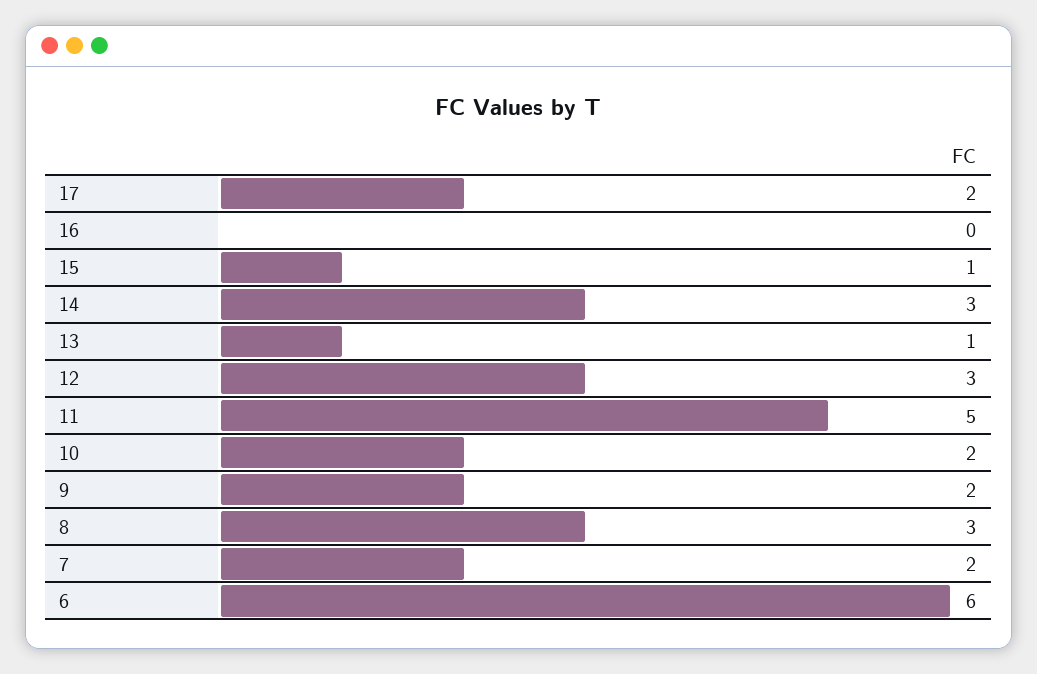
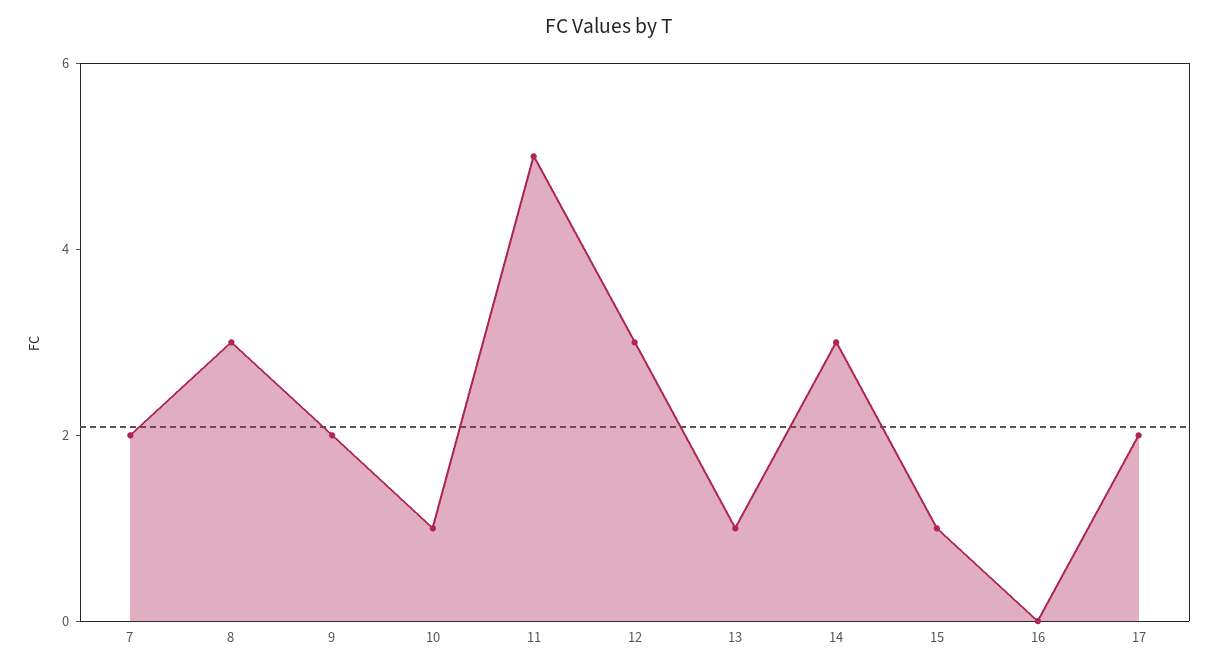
  {
    "17": 2,
    "16": 0,
    "15": 1,
    "14": 3,
    "13": 1,
    "12": 3,
    "11": 5,
-   "10": 2,
+   "10": 1,
    "9": 2,
    "8": 3,
-   "7": 2,
+   "7": 2
-   "6": 6
  }

